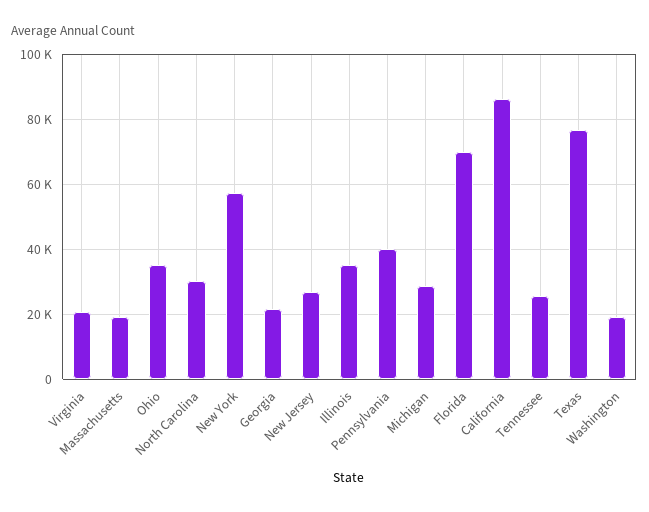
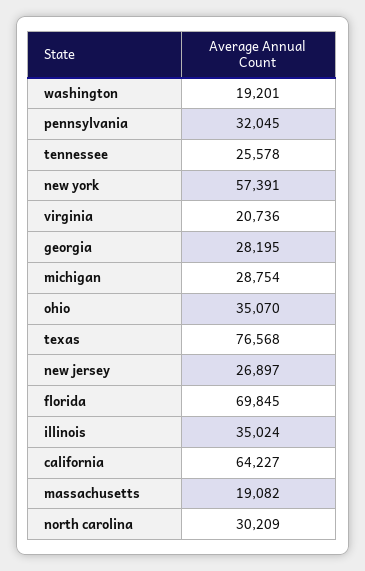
  {
    "Virginia": 20736,
    "Massachusetts": 19082,
    "Ohio": 35070,
    "North Carolina": 30209,
    "New York": 57391,
-   "Georgia": 22000,
+   "Georgia": 28195,
    "New Jersey": 26897,
    "Illinois": 35024,
-   "Pennsylvania": 40000,
+   "Pennsylvania": 32045,
    "Michigan": 28754,
    "Florida": 69845,
-   "California": 86000,
+   "California": 64227,
    "Tennessee": 25578,
    "Texas": 76568,
    "Washington": 19201
  }

